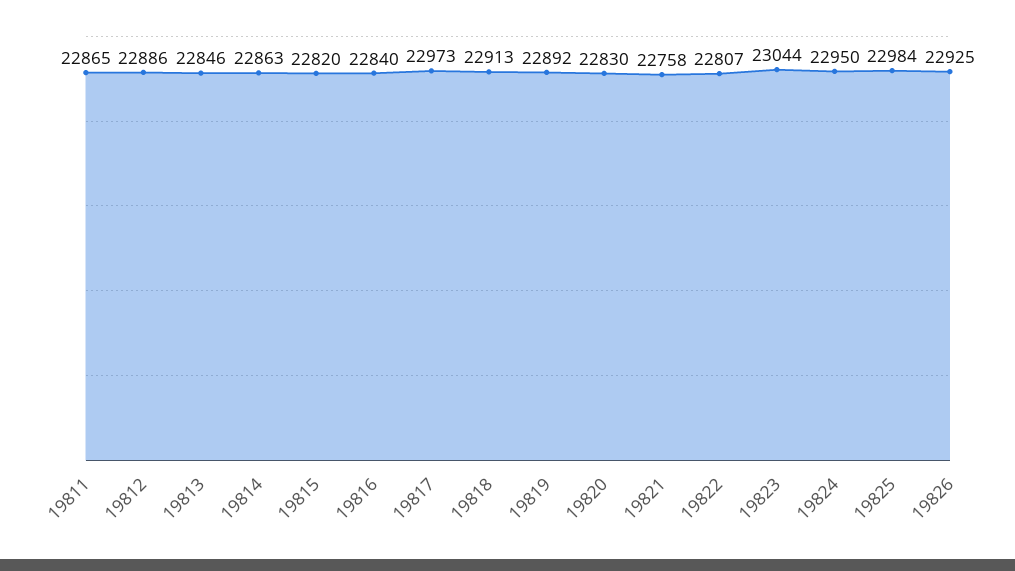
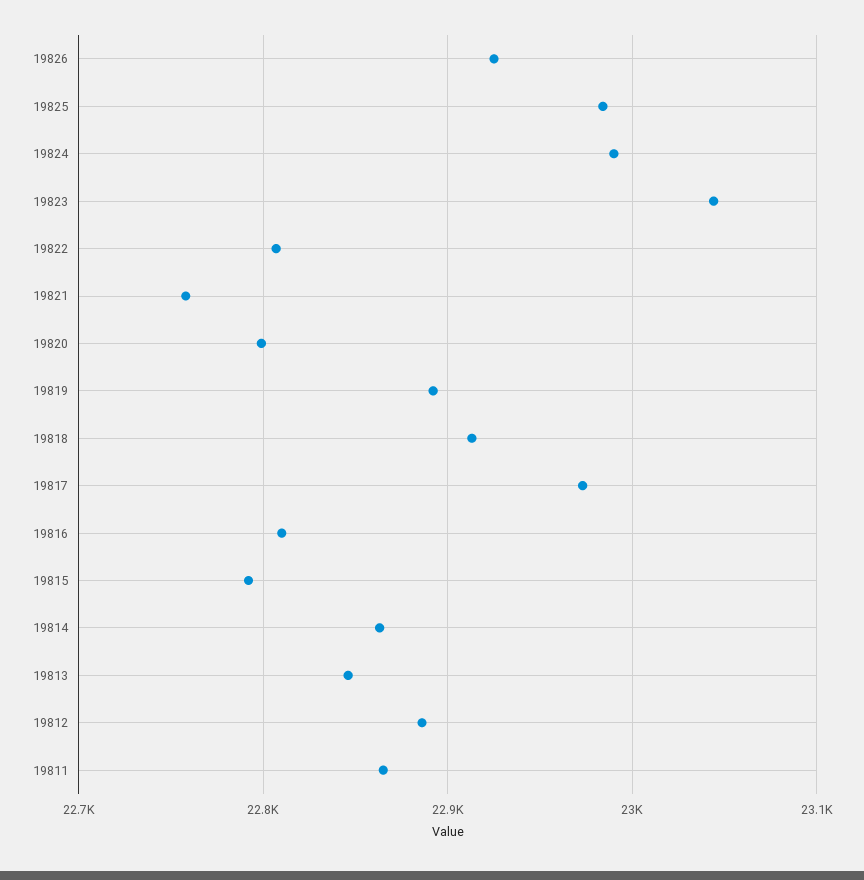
  {
    "19811": 22865,
    "19812": 22886,
    "19813": 22846,
    "19814": 22863,
-   "19815": 22820,
+   "19815": 22790,
-   "19816": 22840,
+   "19816": 22810,
    "19817": 22973,
    "19818": 22913,
    "19819": 22892,
-   "19820": 22830,
+   "19820": 22800,
    "19821": 22758,
    "19822": 22807,
    "19823": 23044,
-   "19824": 22950,
+   "19824": 22990,
    "19825": 22984,
    "19826": 22925
  }

